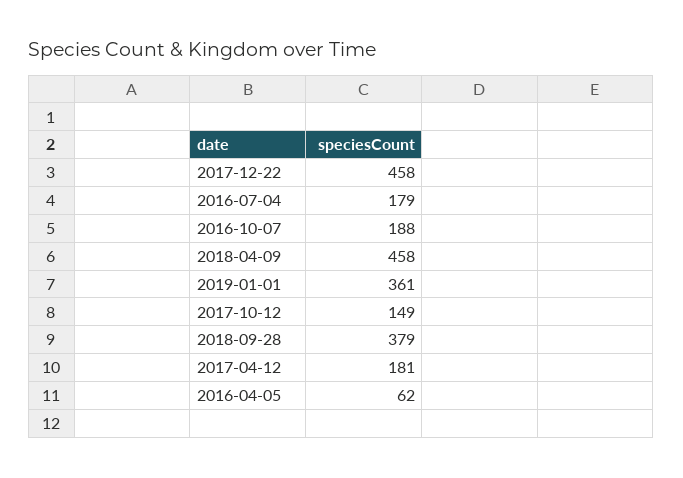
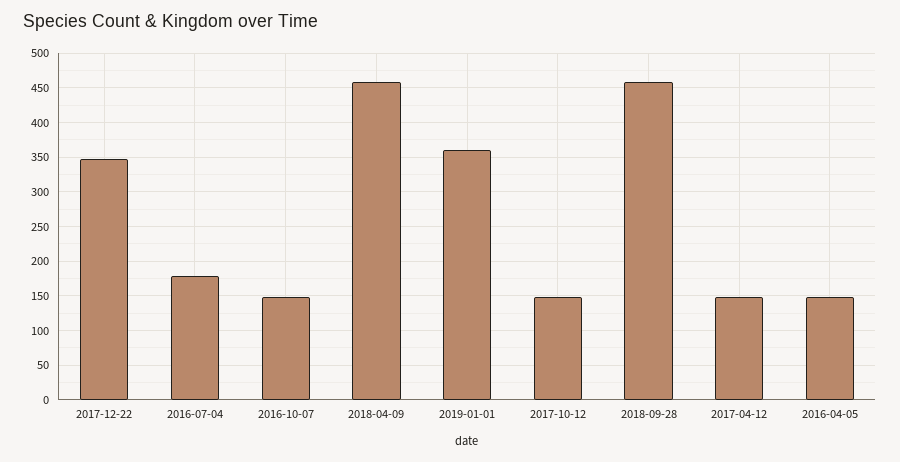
  {
-   "2017-12-22": 458,
+   "2017-12-22": 350,
    "2016-07-04": 179,
-   "2016-10-07": 188,
+   "2016-10-07": 150,
    "2018-04-09": 458,
    "2019-01-01": 361,
    "2017-10-12": 149,
-   "2018-09-28": 379,
+   "2018-09-28": 460,
-   "2017-04-12": 181,
+   "2017-04-12": 150,
-   "2016-04-05": 62
+   "2016-04-05": 150
  }

